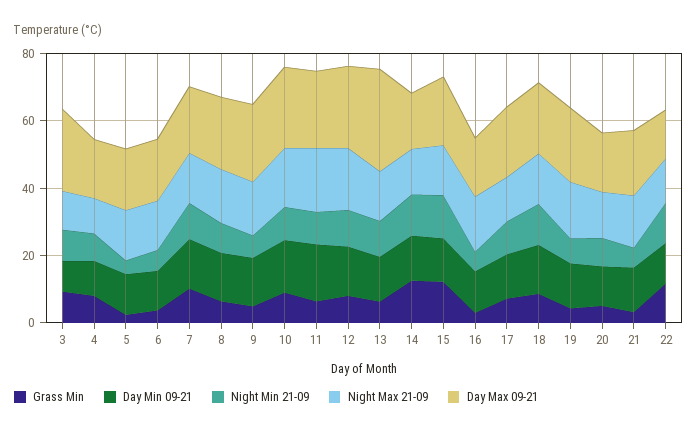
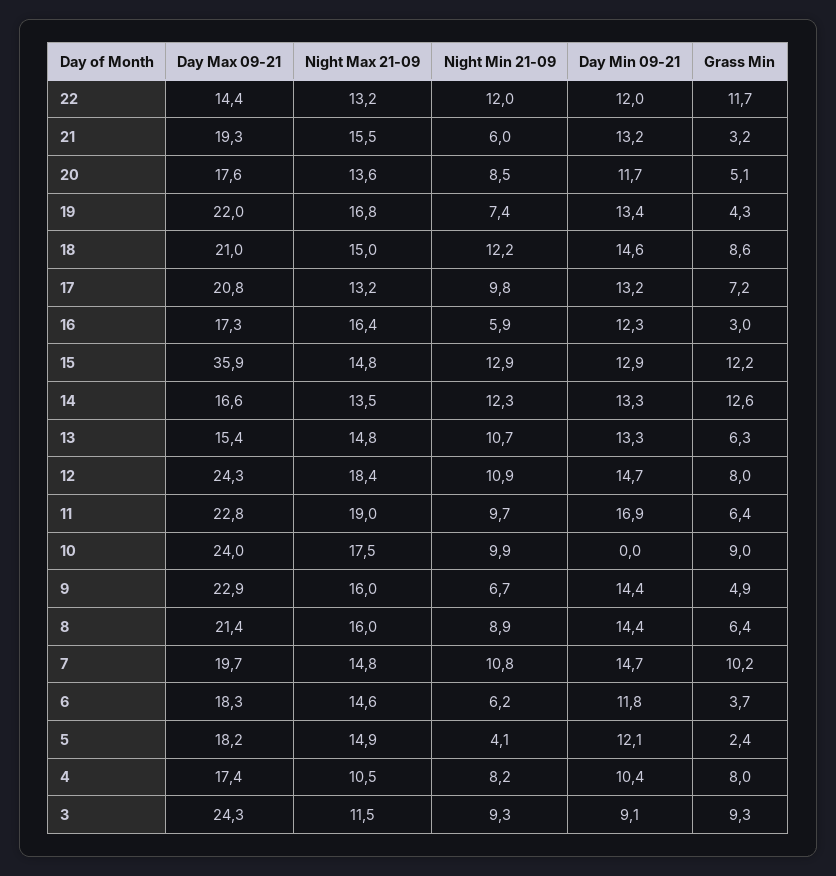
  {
    "Grass Min": {
      "3": 9.3,
      "4": 8,
      "5": 2.4,
      "6": 3.7,
      "7": 10.2,
      "8": 6.4,
      "9": 4.9,
      "10": 9,
      "11": 6.4,
      "12": 8,
      "13": 6.3,
      "14": 12.6,
      "15": 12.2,
      "16": 3,
      "17": 7.2,
      "18": 8.6,
      "19": 4.3,
      "20": 5.1,
      "21": 3.2,
      "22": 11.7
    },
    "Day Min 09-21": {
      "3": 9.1,
      "4": 10.4,
      "5": 12.1,
      "6": 11.8,
      "7": 14.7,
      "8": 14.4,
      "9": 14.4,
-     "10": 15,
+     "10": 0,
      "11": 16.9,
      "12": 14.7,
      "13": 13.3,
      "14": 13.3,
      "15": 12.9,
      "16": 12.3,
      "17": 13.2,
      "18": 14.6,
      "19": 13.4,
      "20": 11.7,
      "21": 13.2,
      "22": 12
    },
    "Night Min 21-09": {
      "3": 9.3,
      "4": 8.2,
      "5": 4.1,
      "6": 6.2,
      "7": 10.8,
      "8": 8.9,
      "9": 6.7,
      "10": 9.9,
      "11": 9.7,
      "12": 10.9,
      "13": 10.7,
      "14": 12.3,
      "15": 12.9,
      "16": 5.9,
      "17": 9.8,
      "18": 12.2,
      "19": 7.4,
      "20": 8.5,
      "21": 6,
      "22": 12
    },
    "Night Max 21-09": {
      "3": 11.5,
      "4": 10.5,
      "5": 14.9,
      "6": 14.6,
      "7": 14.8,
      "8": 16,
      "9": 16,
      "10": 17.5,
      "11": 19,
      "12": 18.4,
      "13": 14.8,
      "14": 13.5,
      "15": 14.8,
      "16": 16.4,
      "17": 13.2,
      "18": 15,
      "19": 16.8,
      "20": 13.6,
      "21": 15.5,
      "22": 13.2
    },
    "Day Max 09-21": {
      "3": 24.3,
      "4": 17.4,
      "5": 18.2,
      "6": 18.3,
      "7": 19.7,
      "8": 21.4,
      "9": 22.9,
      "10": 24,
      "11": 22.8,
      "12": 24.3,
-     "13": 30,
+     "13": 15.4,
      "14": 16.6,
-     "15": 20,
+     "15": 35.9,
      "16": 17.3,
      "17": 20.8,
      "18": 21,
      "19": 22,
      "20": 17.6,
      "21": 19.3,
      "22": 14.4
    }
  }

